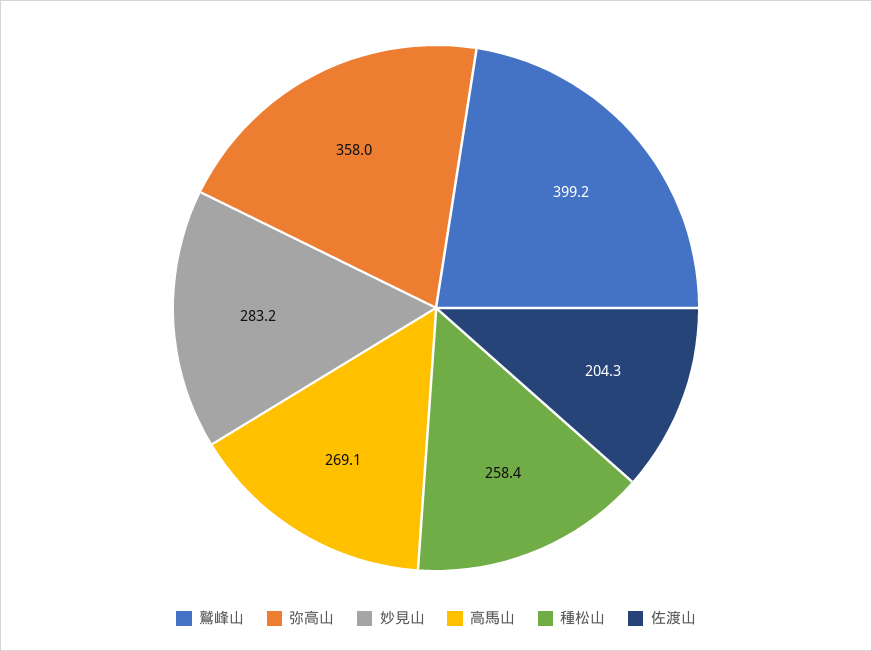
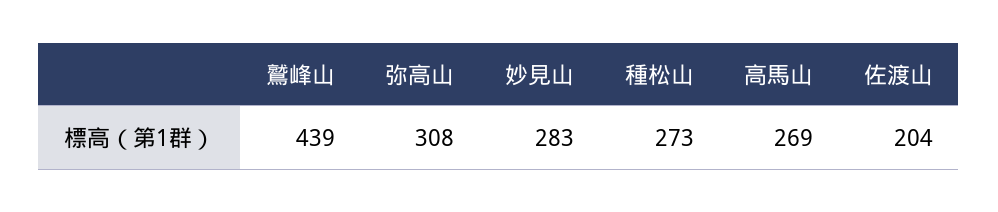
  {
-   "鷲峰山": 399.2,
+   "鷲峰山": 439,
-   "弥高山": 358,
+   "弥高山": 308,
    "妙見山": 283.2,
    "高馬山": 269.1,
-   "種松山": 258.4,
+   "種松山": 273,
    "佐渡山": 204.3
  }

